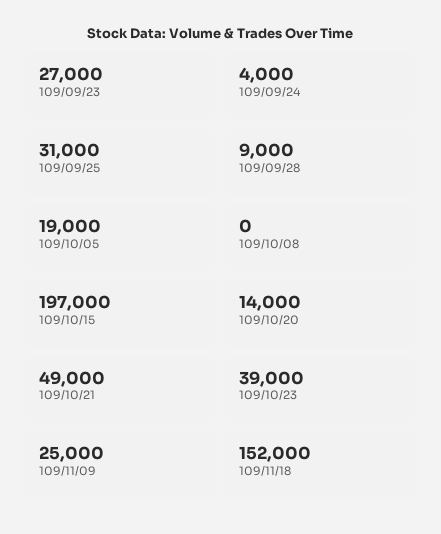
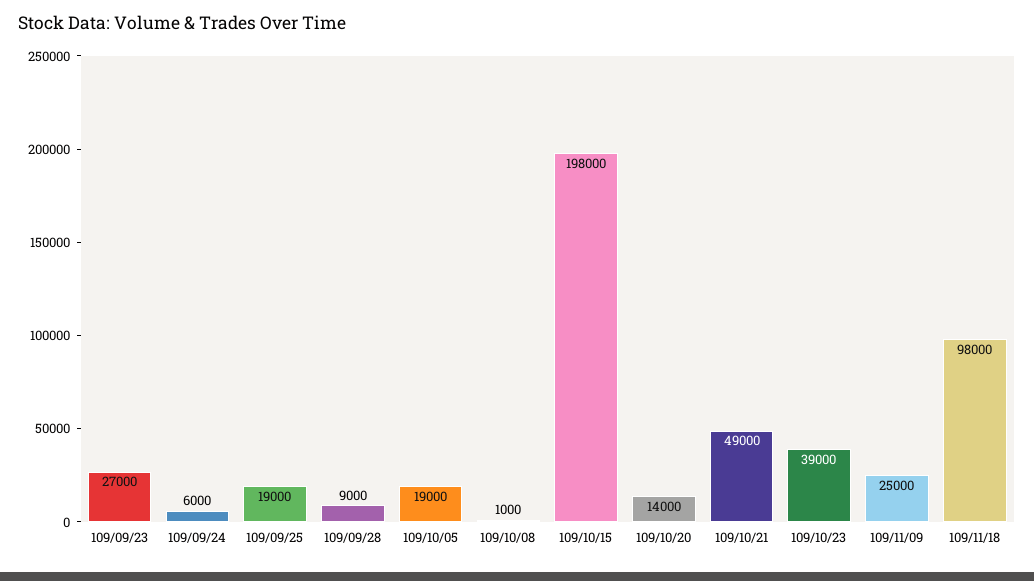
  {
    "109/09/23": 27000,
-   "109/09/24": 4000,
+   "109/09/24": 6000,
-   "109/09/25": 31000,
+   "109/09/25": 19000,
    "109/09/28": 9000,
    "109/10/05": 19000,
-   "109/10/08": 0,
+   "109/10/08": 1000,
-   "109/10/15": 197000,
+   "109/10/15": 198000,
    "109/10/20": 14000,
    "109/10/21": 49000,
    "109/10/23": 39000,
    "109/11/09": 25000,
-   "109/11/18": 152000
+   "109/11/18": 98000
  }

